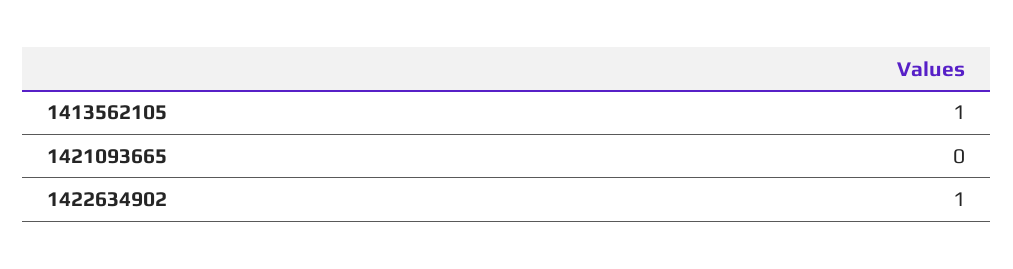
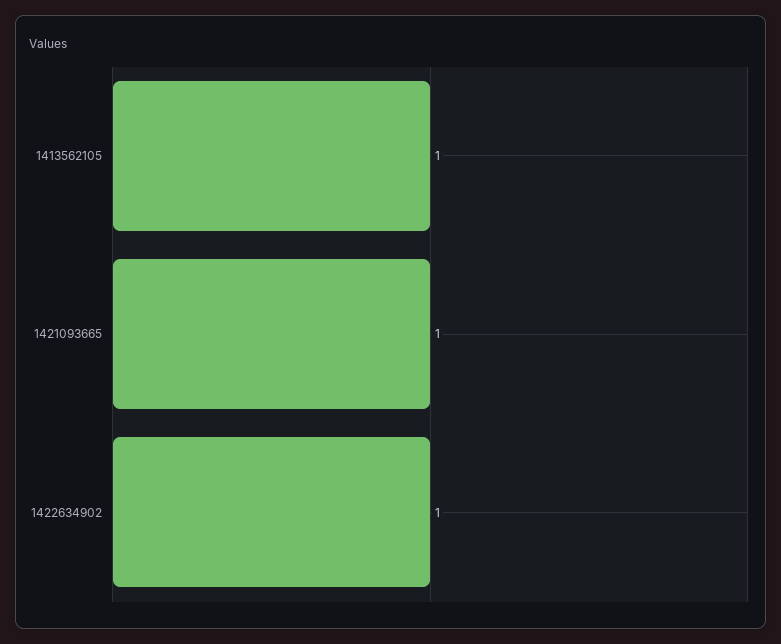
  {
    "1413562105": 1,
-   "1421093665": 0,
+   "1421093665": 1,
    "1422634902": 1
  }

